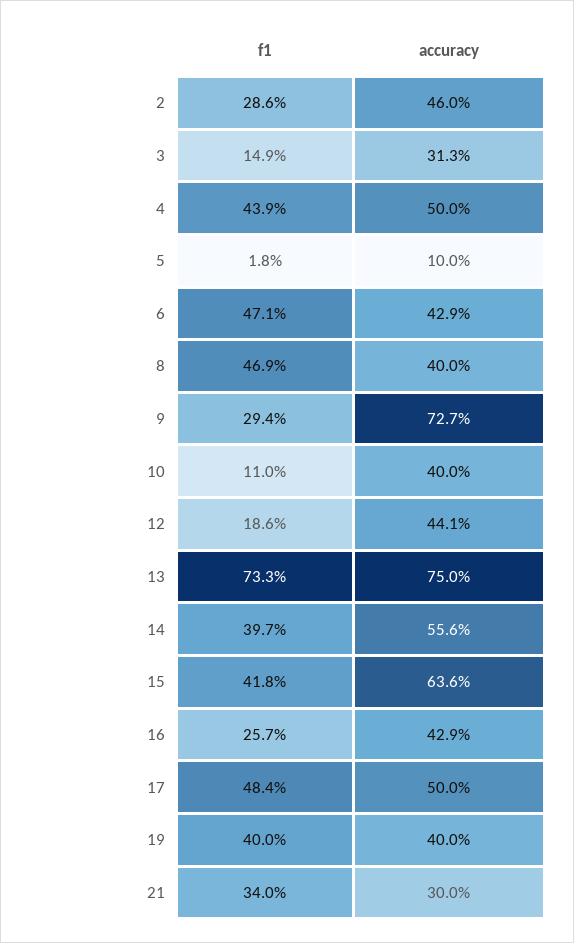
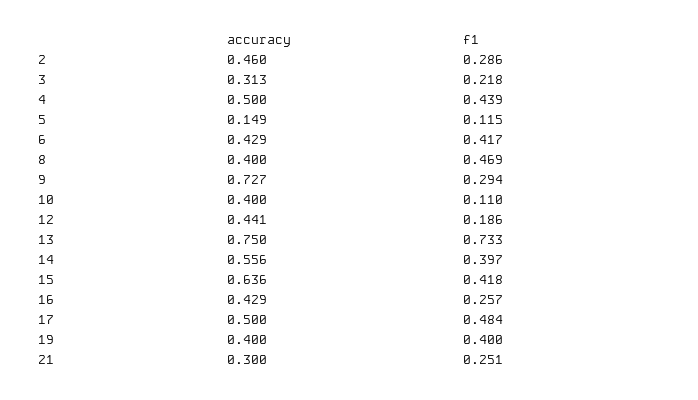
  {
    "f1": {
      "2": 0.286,
-     "3": 0.149,
+     "3": 0.218,
      "4": 0.439,
-     "5": 0.018,
+     "5": 0.115,
-     "6": 0.471,
+     "6": 0.417,
      "8": 0.469,
      "9": 0.294,
      "10": 0.11,
      "12": 0.186,
      "13": 0.733,
      "14": 0.397,
      "15": 0.418,
      "16": 0.257,
      "17": 0.484,
      "19": 0.4,
-     "21": 0.34
+     "21": 0.251
    },
    "accuracy": {
      "2": 0.46,
      "3": 0.313,
      "4": 0.5,
-     "5": 0.1,
+     "5": 0.149,
      "6": 0.429,
      "8": 0.4,
      "9": 0.727,
      "10": 0.4,
      "12": 0.441,
      "13": 0.75,
      "14": 0.556,
      "15": 0.636,
      "16": 0.429,
      "17": 0.5,
      "19": 0.4,
      "21": 0.3
    }
  }

